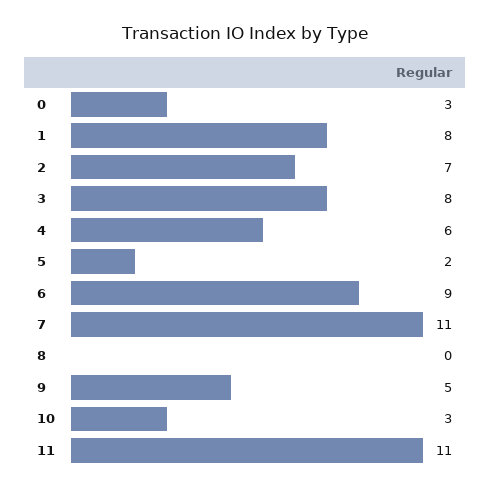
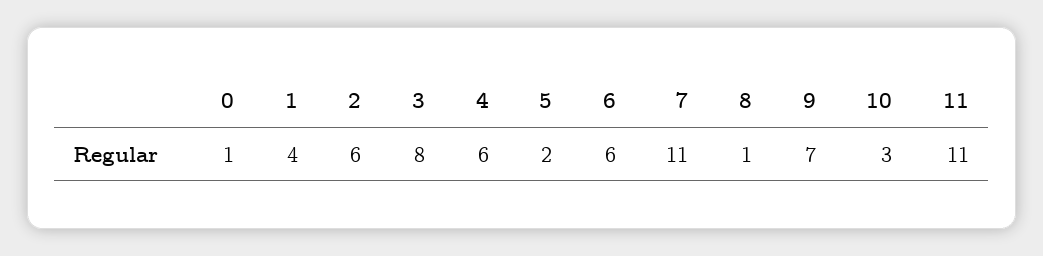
  {
-   "0": 3,
+   "0": 1,
-   "1": 8,
+   "1": 4,
-   "2": 7,
+   "2": 6,
    "3": 8,
    "4": 6,
    "5": 2,
-   "6": 9,
+   "6": 6,
    "7": 11,
-   "8": 0,
+   "8": 1,
-   "9": 5,
+   "9": 7,
    "10": 3,
    "11": 11
  }

